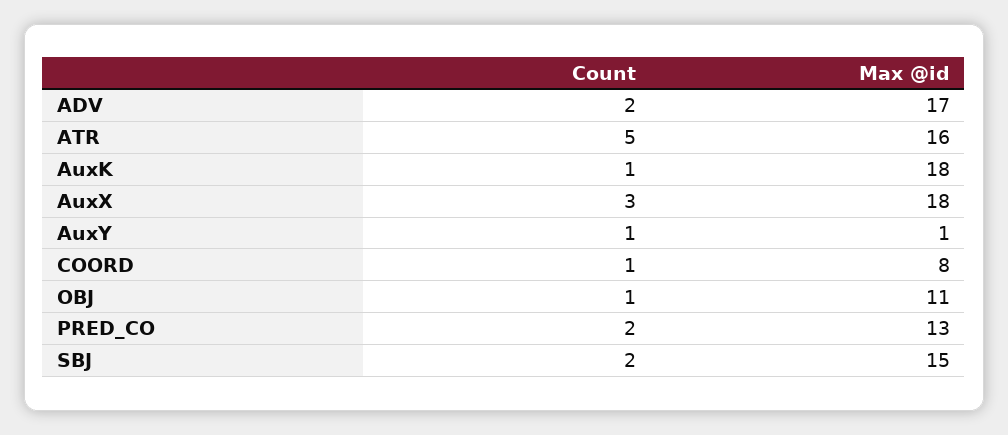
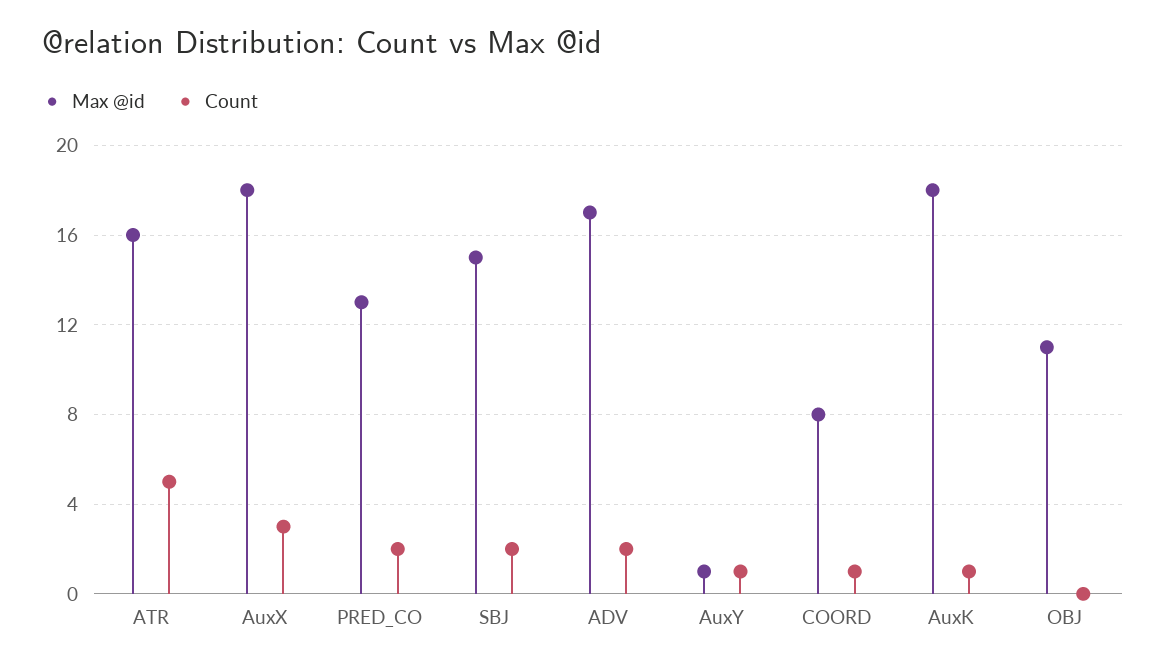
  {
    "Count": {
      "ADV": 2,
      "ATR": 5,
      "AuxK": 1,
      "AuxX": 3,
      "AuxY": 1,
      "COORD": 1,
-     "OBJ": 1,
+     "OBJ": 0,
      "PRED_CO": 2,
      "SBJ": 2
    },
    "Max @id": {
      "ADV": 17,
      "ATR": 16,
      "AuxK": 18,
      "AuxX": 18,
      "AuxY": 1,
      "COORD": 8,
      "OBJ": 11,
      "PRED_CO": 13,
      "SBJ": 15
    }
  }

